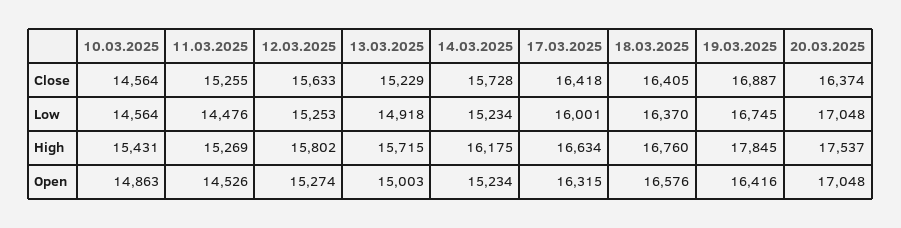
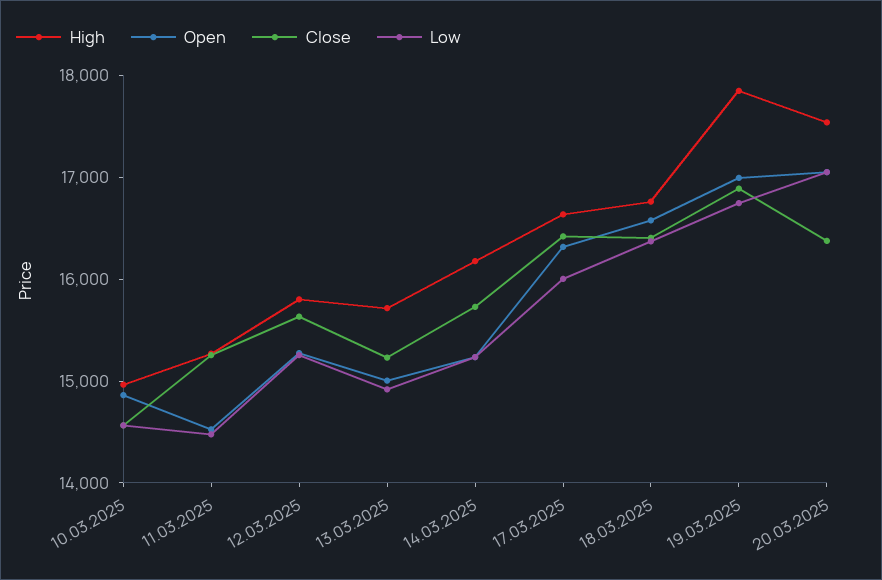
  {
    "Close": {
      "10.03.2025": 14564,
      "11.03.2025": 15255,
      "12.03.2025": 15633,
      "13.03.2025": 15229,
      "14.03.2025": 15728,
      "17.03.2025": 16418,
      "18.03.2025": 16405,
      "19.03.2025": 16887,
      "20.03.2025": 16374
    },
    "Low": {
      "10.03.2025": 14564,
      "11.03.2025": 14476,
      "12.03.2025": 15253,
      "13.03.2025": 14918,
      "14.03.2025": 15234,
      "17.03.2025": 16001,
      "18.03.2025": 16370,
      "19.03.2025": 16745,
      "20.03.2025": 17048
    },
    "High": {
-     "10.03.2025": 15431,
+     "10.03.2025": 15000,
      "11.03.2025": 15269,
      "12.03.2025": 15802,
      "13.03.2025": 15715,
      "14.03.2025": 16175,
      "17.03.2025": 16634,
      "18.03.2025": 16760,
      "19.03.2025": 17845,
      "20.03.2025": 17537
    },
    "Open": {
      "10.03.2025": 14863,
      "11.03.2025": 14526,
      "12.03.2025": 15274,
      "13.03.2025": 15003,
      "14.03.2025": 15234,
      "17.03.2025": 16315,
      "18.03.2025": 16576,
-     "19.03.2025": 16416,
+     "19.03.2025": 17000,
      "20.03.2025": 17048
    }
  }

